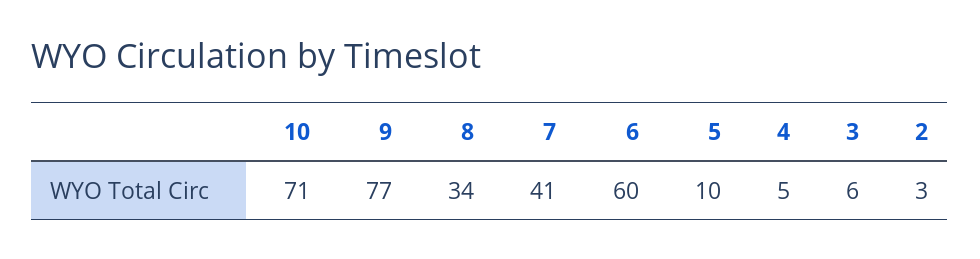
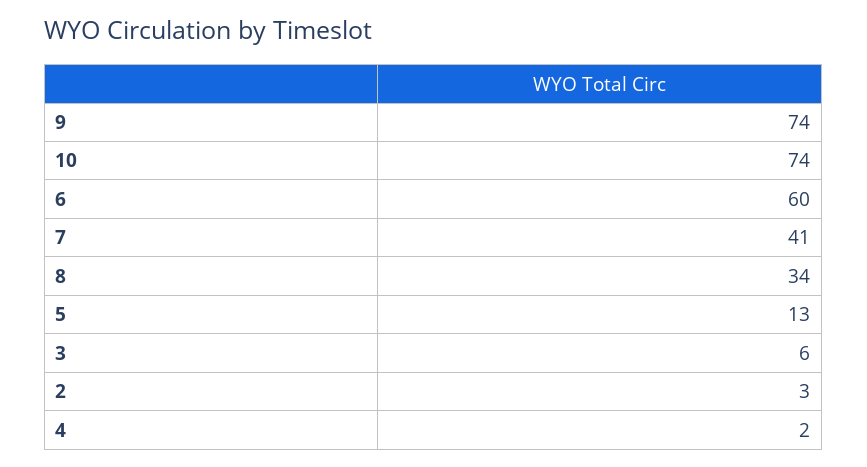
  {
-   "10": 71,
+   "10": 74,
-   "9": 77,
+   "9": 74,
    "8": 34,
    "7": 41,
    "6": 60,
-   "5": 10,
+   "5": 13,
-   "4": 5,
+   "4": 2,
    "3": 6,
    "2": 3
  }

